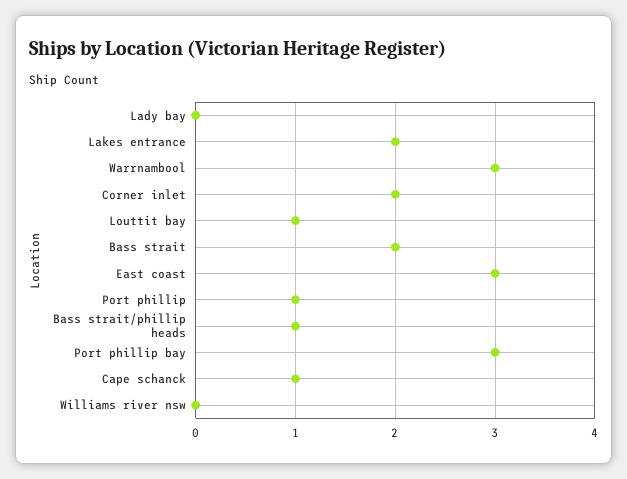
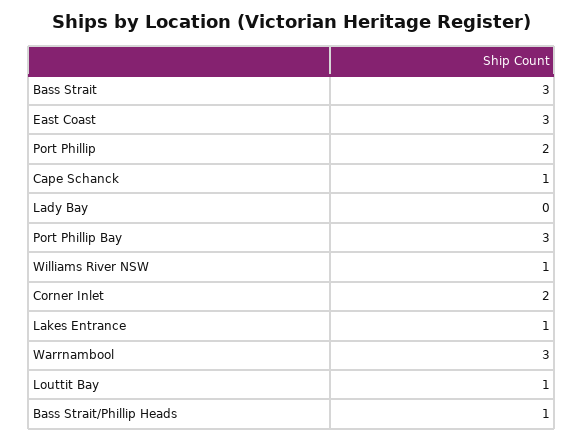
  {
    "Lady bay": 0,
-   "Lakes entrance": 2,
+   "Lakes entrance": 1,
    "Warrnambool": 3,
    "Corner inlet": 2,
    "Louttit bay": 1,
-   "Bass strait": 2,
+   "Bass strait": 3,
    "East coast": 3,
-   "Port phillip": 1,
+   "Port phillip": 2,
    "Bass strait/phillip heads": 1,
    "Port phillip bay": 3,
    "Cape schanck": 1,
-   "Williams river nsw": 0
+   "Williams river nsw": 1
  }

